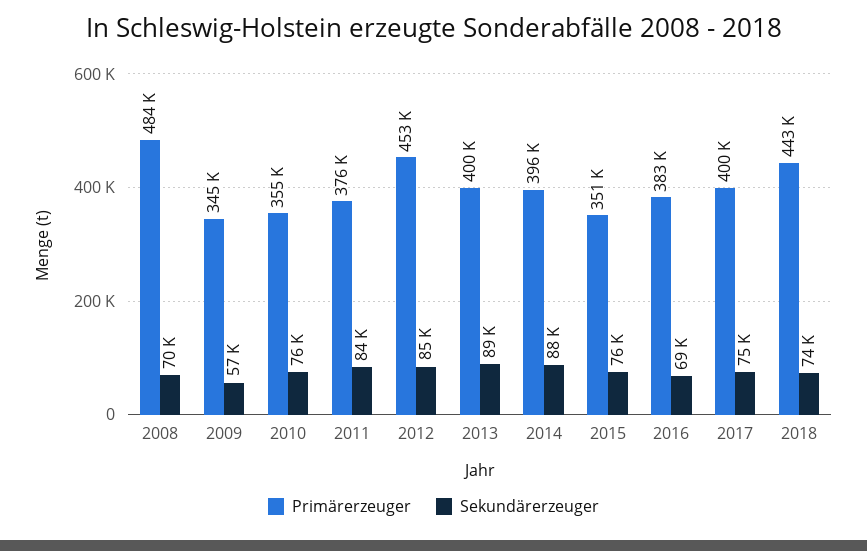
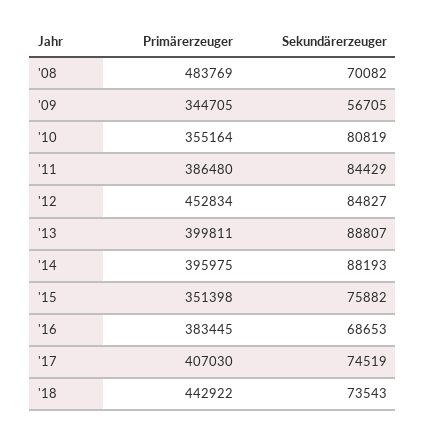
  {
    "Primärerzeuger": {
      "2008": 483769,
      "2009": 344705,
      "2010": 355164,
-     "2011": 376000,
+     "2011": 386480,
      "2012": 452834,
      "2013": 399811,
      "2014": 395975,
      "2015": 351398,
      "2016": 383445,
-     "2017": 400000,
+     "2017": 407030,
      "2018": 442922
    },
    "Sekundärerzeuger": {
      "2008": 70082,
      "2009": 56705,
-     "2010": 76000,
+     "2010": 80819,
      "2011": 84429,
      "2012": 84827,
      "2013": 88807,
      "2014": 88193,
      "2015": 75882,
      "2016": 68653,
      "2017": 74519,
      "2018": 73543
    }
  }

